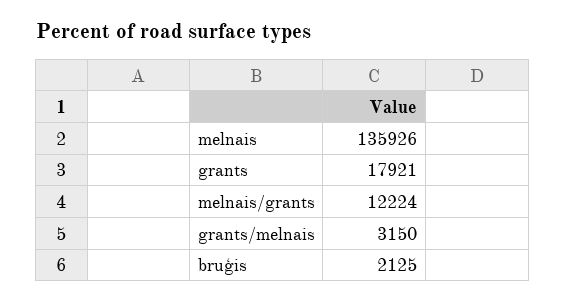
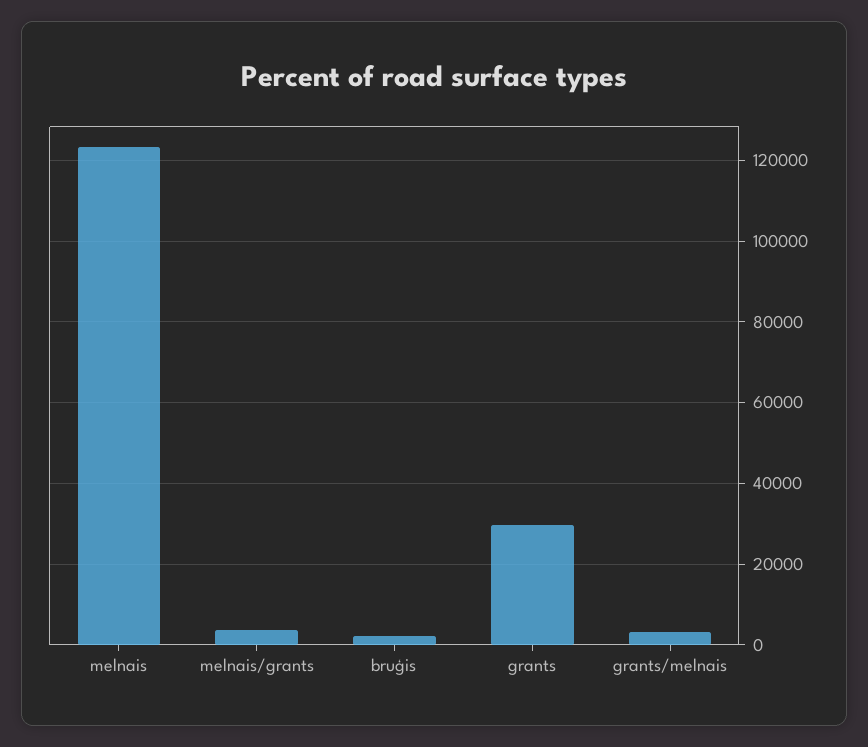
  {
-   "melnais": 135926,
+   "melnais": 124000,
-   "grants": 17921,
+   "grants": 30000,
-   "melnais/grants": 12224,
+   "melnais/grants": 4000,
    "grants/melnais": 3150,
    "bruģis": 2125
  }

